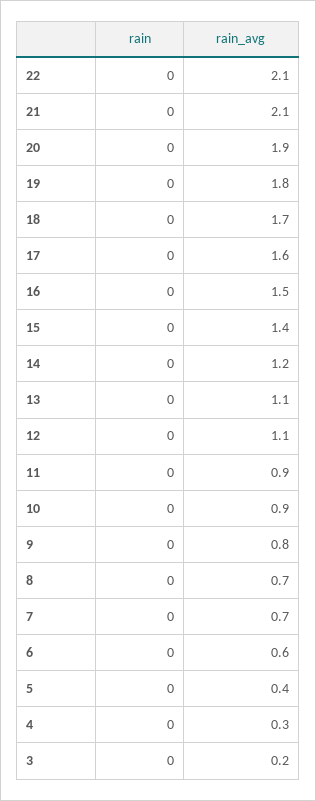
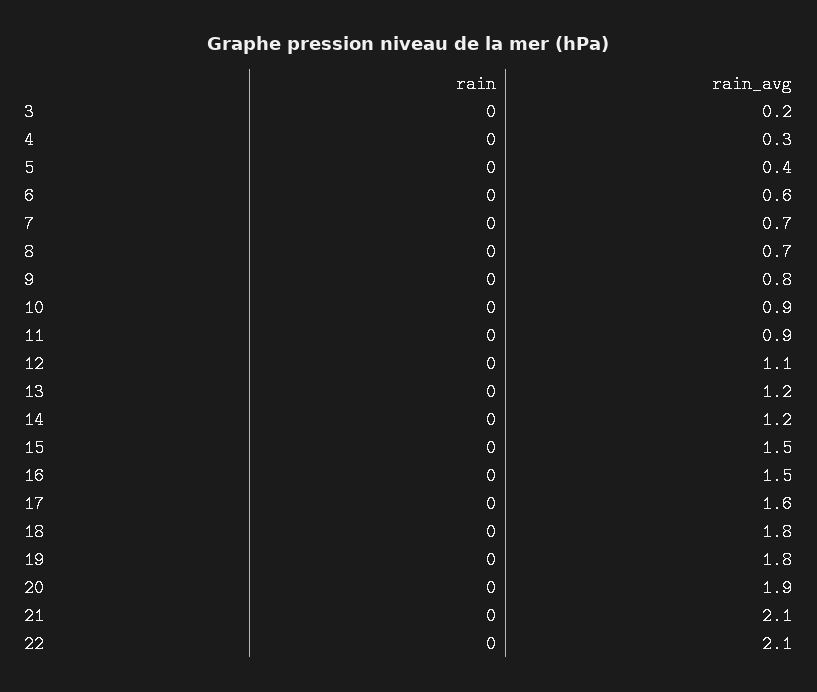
  {
    "rain": {
      "22": 0,
      "21": 0,
      "20": 0,
      "19": 0,
      "18": 0,
      "17": 0,
      "16": 0,
      "15": 0,
      "14": 0,
      "13": 0,
      "12": 0,
      "11": 0,
      "10": 0,
      "9": 0,
      "8": 0,
      "7": 0,
      "6": 0,
      "5": 0,
      "4": 0,
      "3": 0
    },
    "rain_avg": {
      "22": 2.1,
      "21": 2.1,
      "20": 1.9,
      "19": 1.8,
-     "18": 1.7,
+     "18": 1.8,
      "17": 1.6,
      "16": 1.5,
-     "15": 1.4,
+     "15": 1.5,
      "14": 1.2,
-     "13": 1.1,
+     "13": 1.2,
      "12": 1.1,
      "11": 0.9,
      "10": 0.9,
      "9": 0.8,
      "8": 0.7,
      "7": 0.7,
      "6": 0.6,
      "5": 0.4,
      "4": 0.3,
      "3": 0.2
    }
  }

